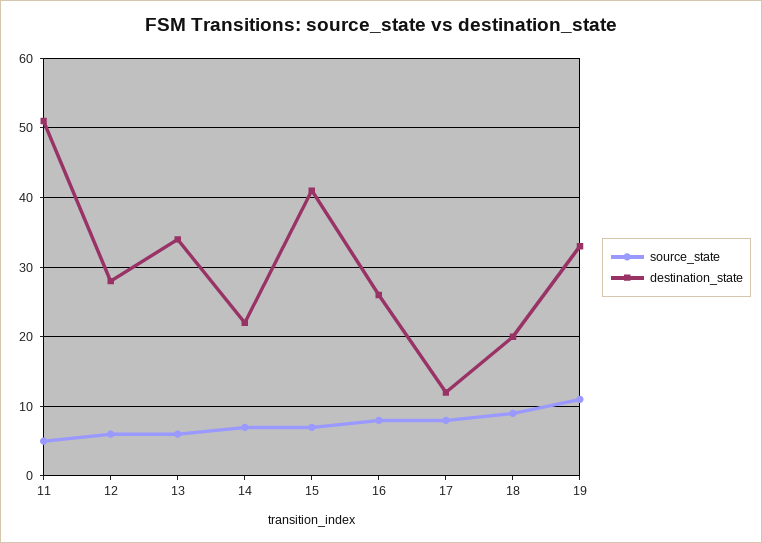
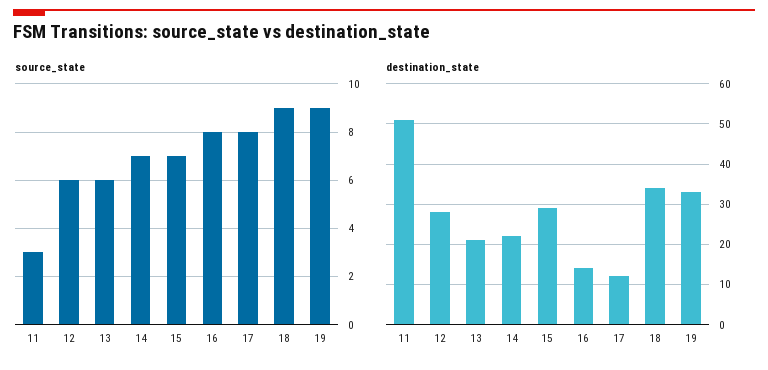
  {
    "source_state": {
-     "11": 5,
+     "11": 3,
      "12": 6,
      "13": 6,
      "14": 7,
      "15": 7,
      "16": 8,
      "17": 8,
      "18": 9,
-     "19": 11
+     "19": 9
    },
    "destination_state": {
      "11": 51,
      "12": 28,
-     "13": 34,
+     "13": 20,
      "14": 22,
-     "15": 41,
+     "15": 30,
-     "16": 26,
+     "16": 15,
      "17": 12,
-     "18": 20,
+     "18": 35,
      "19": 33
    }
  }

